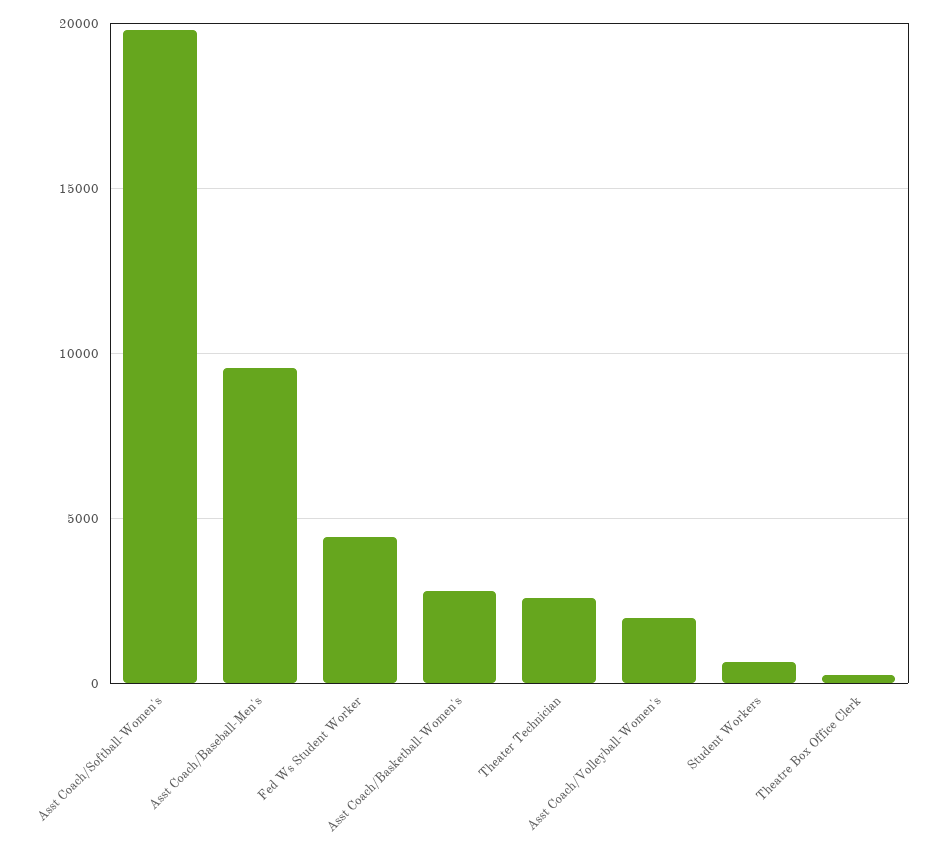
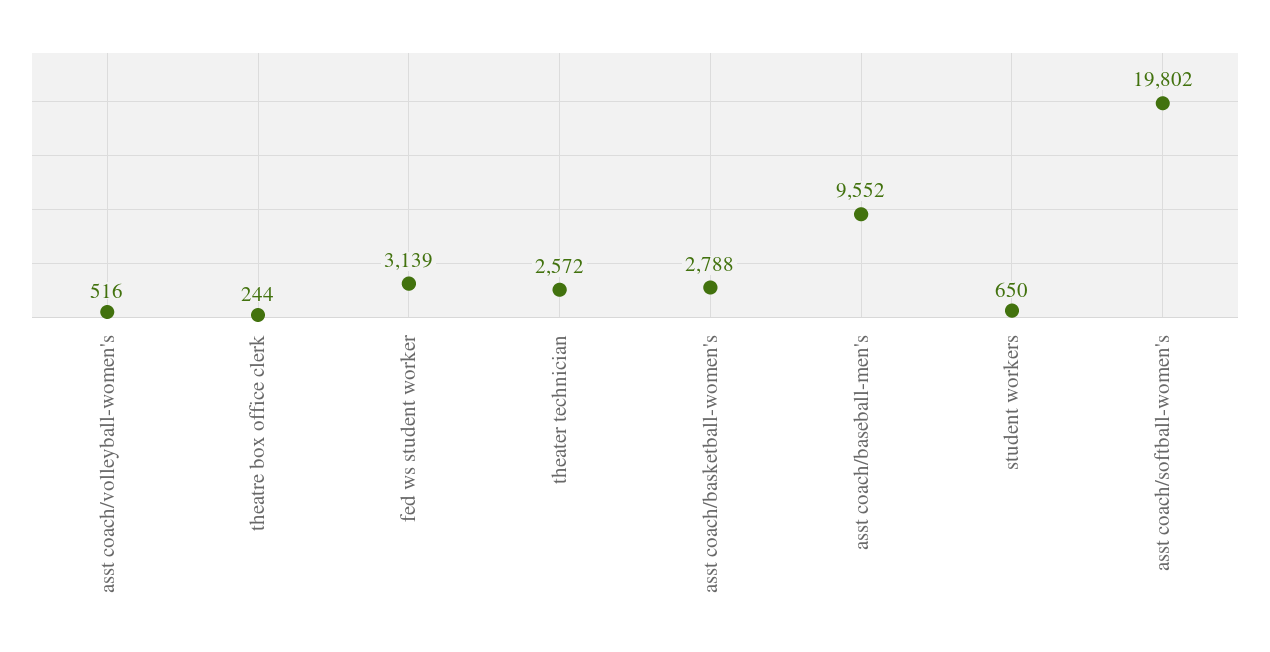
  {
    "Asst Coach/Softball-Women's": 19802,
    "Asst Coach/Baseball-Men's": 9552,
-   "Fed Ws Student Worker": 4500,
+   "Fed Ws Student Worker": 3139,
    "Asst Coach/Basketball-Women's": 2788,
    "Theater Technician": 2572,
-   "Asst Coach/Volleyball-Women's": 2000,
+   "Asst Coach/Volleyball-Women's": 516,
    "Student Workers": 650,
    "Theatre Box Office Clerk": 244
  }

